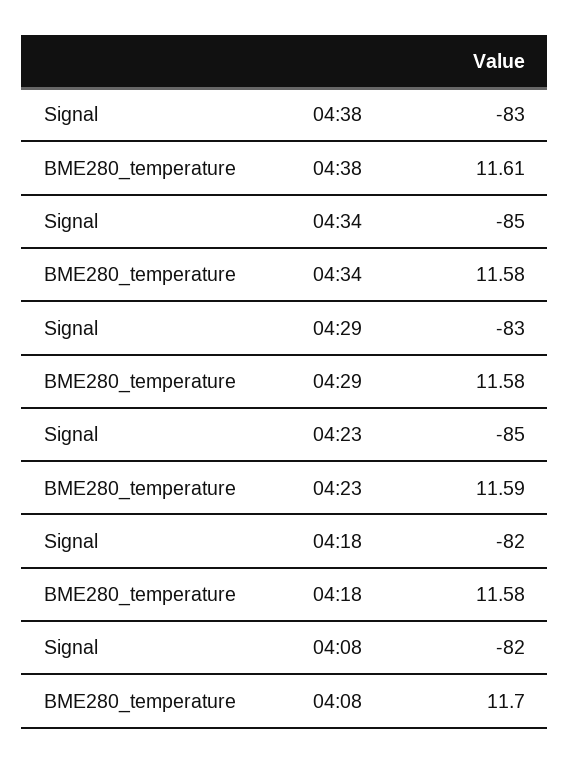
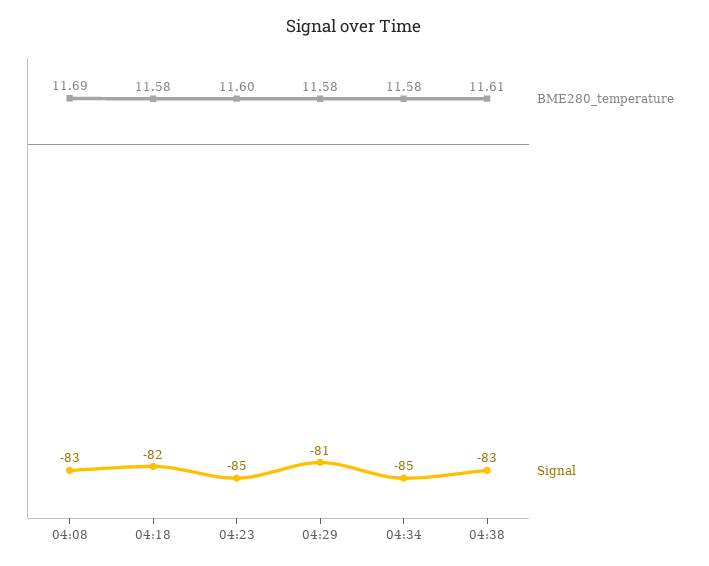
  {
    "Signal": {
      "04:38": -83,
      "04:34": -85,
-     "04:29": -83,
+     "04:29": -81,
      "04:23": -85,
      "04:18": -82,
-     "04:08": -82
+     "04:08": -83
    },
    "BME280_temperature": {
      "04:38": 11.61,
      "04:34": 11.58,
      "04:29": 11.58,
-     "04:23": 11.59,
+     "04:23": 11.6,
      "04:18": 11.58,
-     "04:08": 11.7
+     "04:08": 11.69
    }
  }

